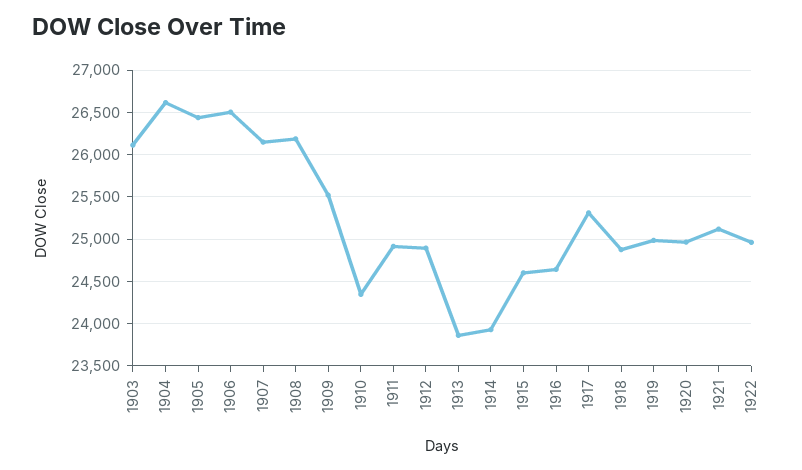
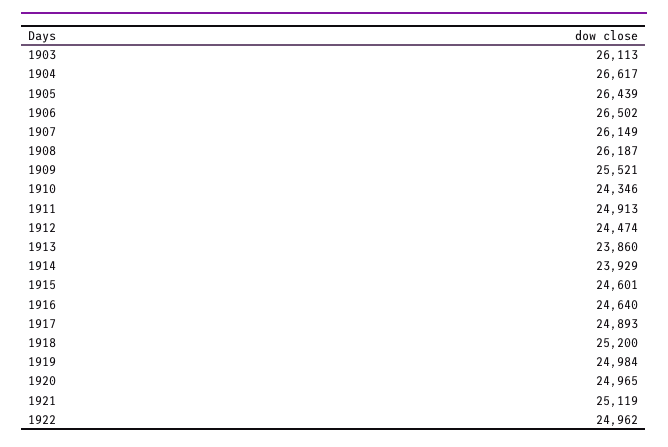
  {
    "1903": 26113,
    "1904": 26617,
    "1905": 26439,
    "1906": 26502,
    "1907": 26149,
    "1908": 26187,
    "1909": 25521,
    "1910": 24346,
    "1911": 24913,
-   "1912": 24900,
+   "1912": 24474,
    "1913": 23860,
    "1914": 23929,
    "1915": 24601,
    "1916": 24640,
-   "1917": 25300,
+   "1917": 24893,
-   "1918": 24900,
+   "1918": 25200,
    "1919": 24984,
    "1920": 24965,
    "1921": 25119,
    "1922": 24962
  }

